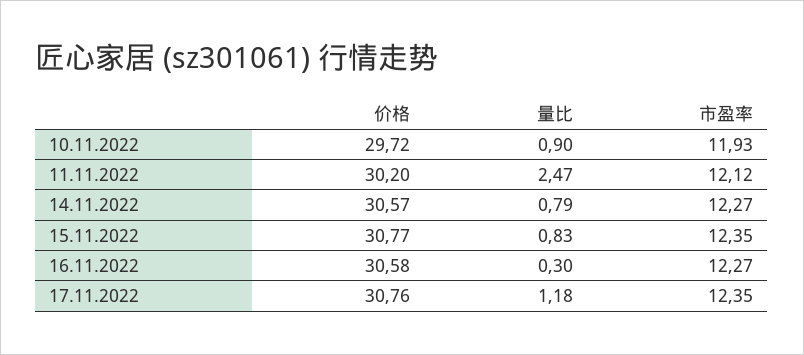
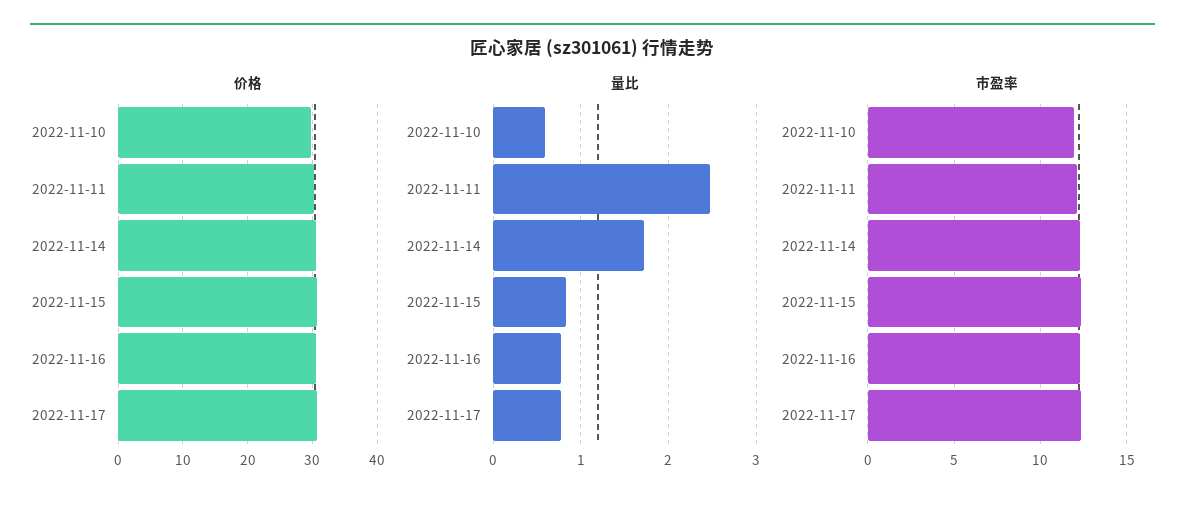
  {
    "价格": {
      "10.11.2022": 29.72,
      "11.11.2022": 30.2,
      "14.11.2022": 30.57,
      "15.11.2022": 30.77,
      "16.11.2022": 30.58,
      "17.11.2022": 30.76
    },
    "量比": {
-     "10.11.2022": 0.9,
+     "10.11.2022": 0.6,
      "11.11.2022": 2.47,
-     "14.11.2022": 0.79,
+     "14.11.2022": 1.7,
      "15.11.2022": 0.83,
-     "16.11.2022": 0.3,
+     "16.11.2022": 0.8,
-     "17.11.2022": 1.18
+     "17.11.2022": 0.8
    },
    "市盈率": {
      "10.11.2022": 11.93,
      "11.11.2022": 12.12,
      "14.11.2022": 12.27,
      "15.11.2022": 12.35,
      "16.11.2022": 12.27,
      "17.11.2022": 12.35
    }
  }

